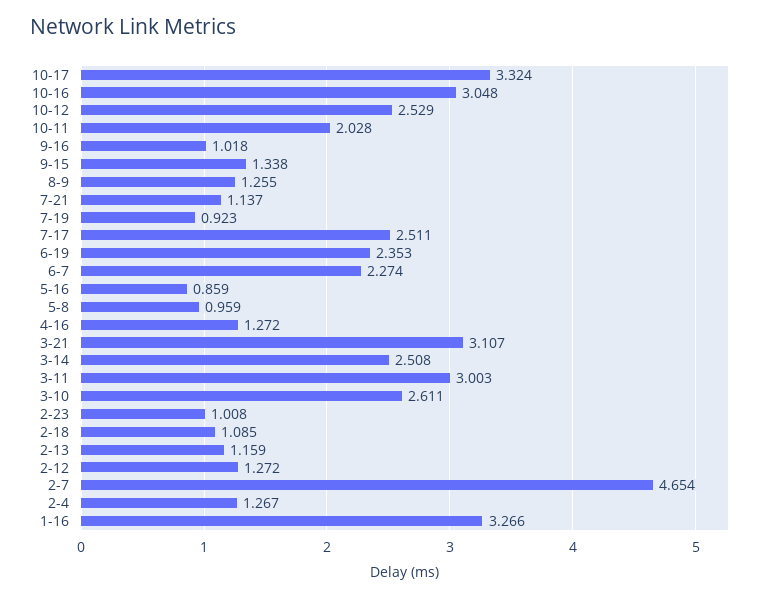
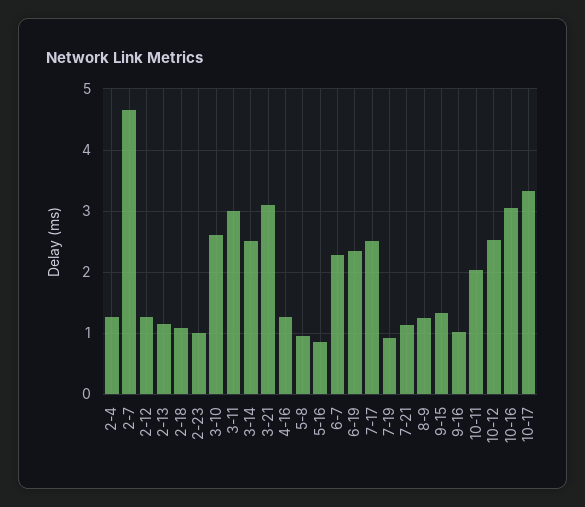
  {
    "10-17": 3.324,
    "10-16": 3.048,
    "10-12": 2.529,
    "10-11": 2.028,
    "9-16": 1.018,
    "9-15": 1.338,
    "8-9": 1.255,
    "7-21": 1.137,
    "7-19": 0.923,
    "7-17": 2.511,
    "6-19": 2.353,
    "6-7": 2.274,
    "5-16": 0.859,
    "5-8": 0.959,
    "4-16": 1.272,
    "3-21": 3.107,
    "3-14": 2.508,
    "3-11": 3.003,
    "3-10": 2.611,
    "2-23": 1.008,
    "2-18": 1.085,
    "2-13": 1.159,
    "2-12": 1.272,
    "2-7": 4.654,
-   "2-4": 1.267,
+   "2-4": 1.267
-   "1-16": 3.266
  }

